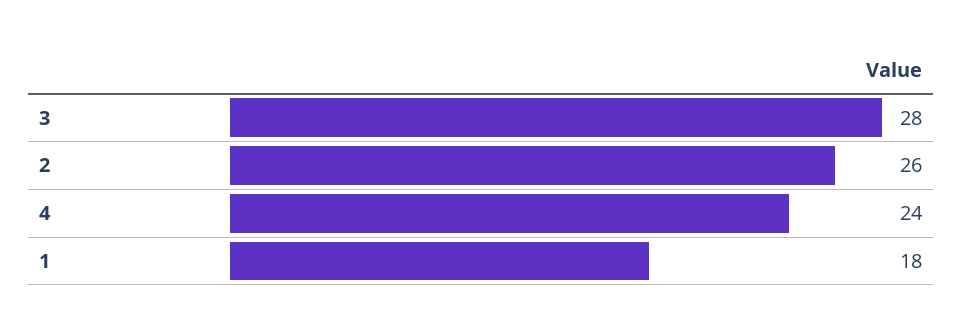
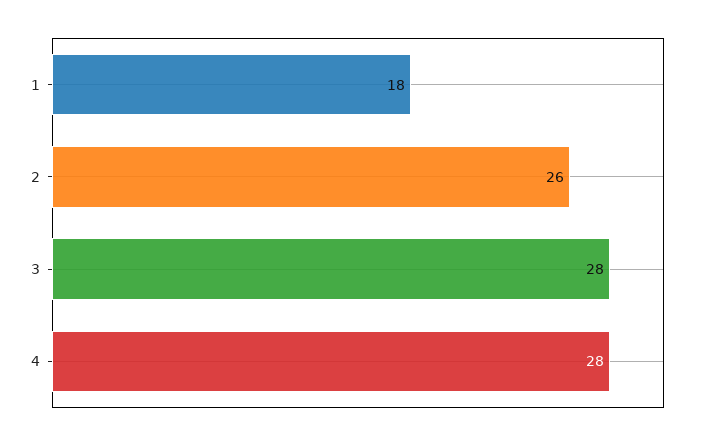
  {
    "3": 28,
    "2": 26,
-   "4": 24,
+   "4": 28,
    "1": 18
  }

